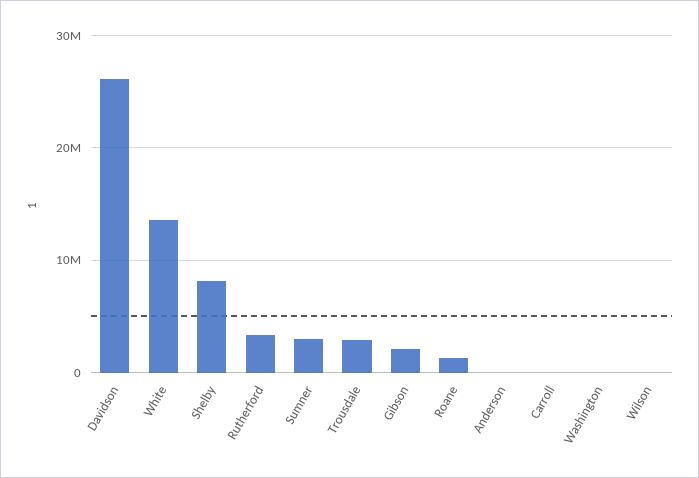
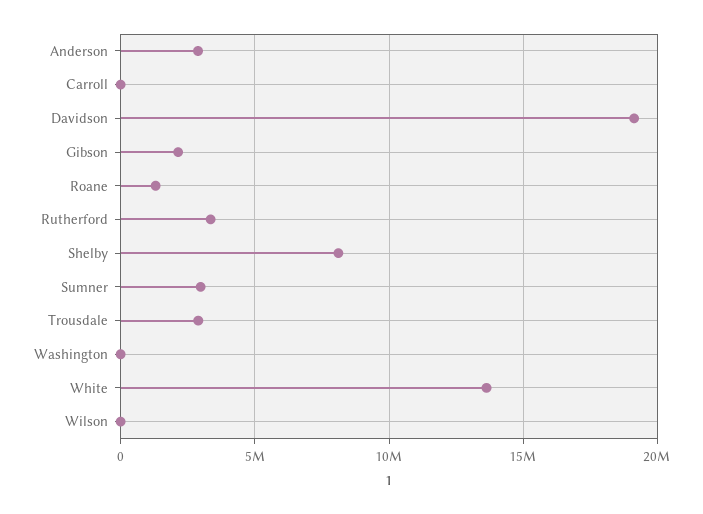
  {
-   "Davidson": 26000000,
+   "Davidson": 19000000,
    "White": 13500000,
    "Shelby": 8000000,
    "Rutherford": 3500000,
    "Sumner": 3000000,
    "Trousdale": 3000000,
    "Gibson": 2000000,
    "Roane": 1500000,
-   "Anderson": 0,
+   "Anderson": 3000000,
    "Carroll": 0,
    "Washington": 0,
    "Wilson": 0
  }

